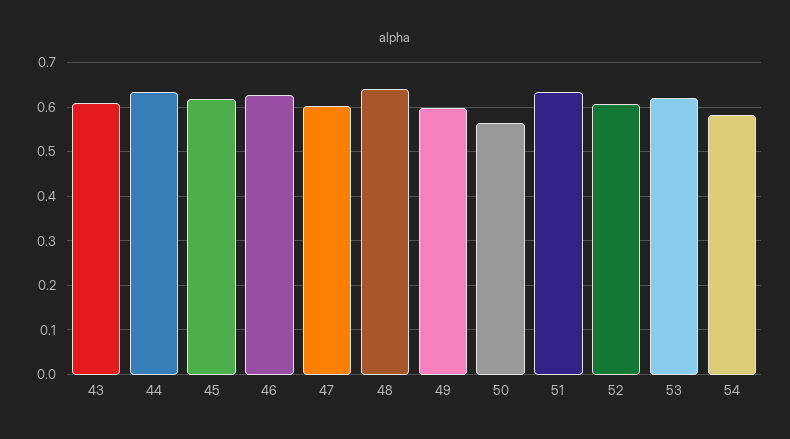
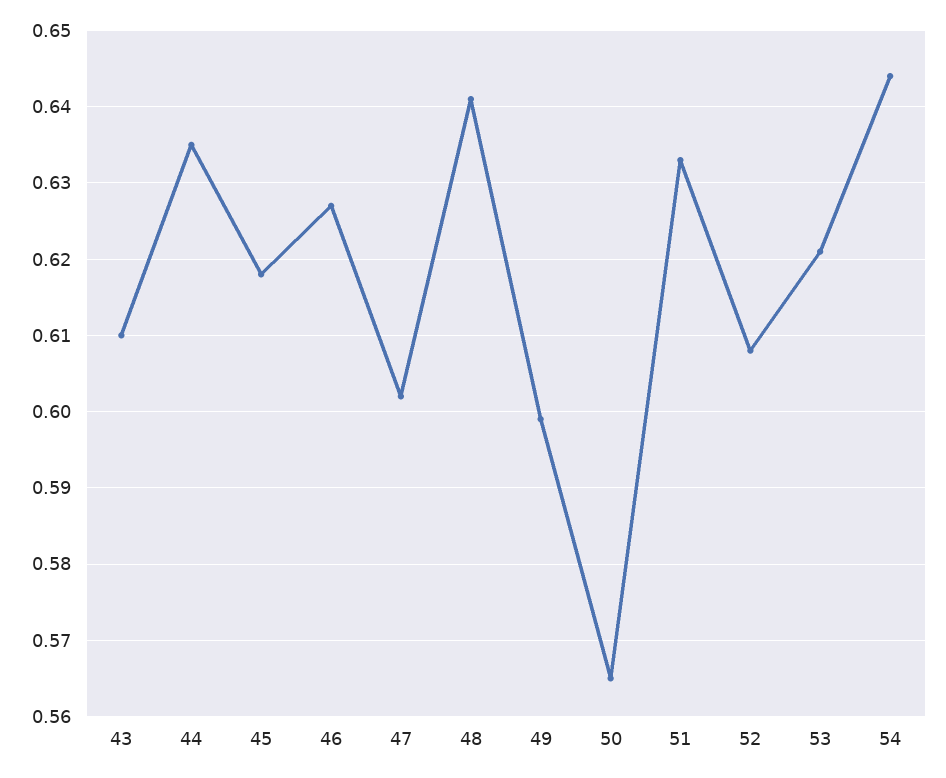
  {
    "43": 0.61,
    "44": 0.635,
    "45": 0.618,
    "46": 0.627,
    "47": 0.602,
    "48": 0.641,
    "49": 0.599,
    "50": 0.565,
    "51": 0.633,
    "52": 0.608,
    "53": 0.621,
-   "54": 0.58
+   "54": 0.644
  }

